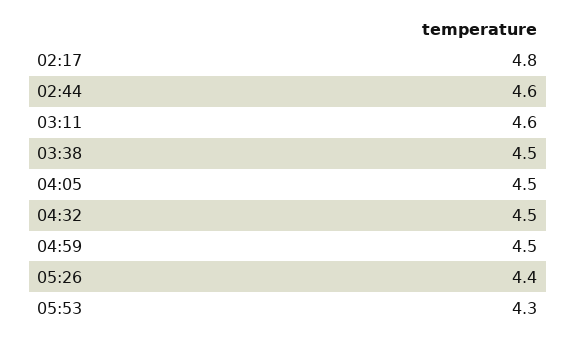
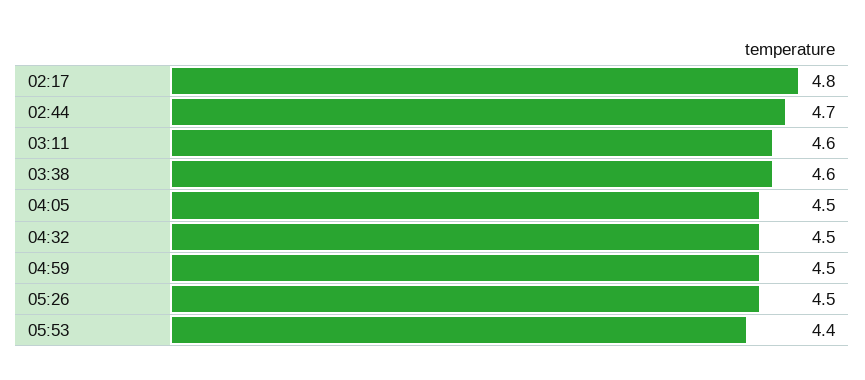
  {
    "02:17": 4.8,
-   "02:44": 4.6,
+   "02:44": 4.7,
    "03:11": 4.6,
-   "03:38": 4.5,
+   "03:38": 4.6,
    "04:05": 4.5,
    "04:32": 4.5,
    "04:59": 4.5,
-   "05:26": 4.4,
+   "05:26": 4.5,
-   "05:53": 4.3
+   "05:53": 4.4
  }

